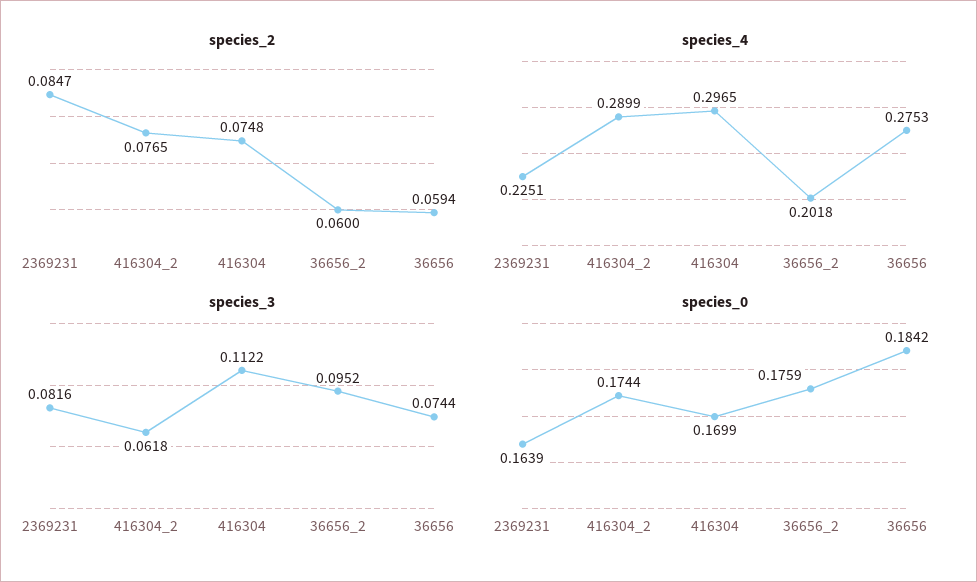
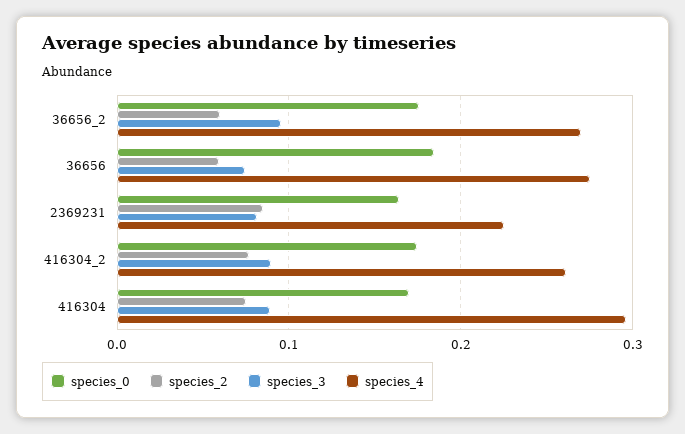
  {
    "species_2": {
      "2369231": 0.0847,
      "416304_2": 0.0765,
      "416304": 0.0748,
      "36656_2": 0.06,
      "36656": 0.0594
    },
    "species_4": {
      "2369231": 0.2251,
-     "416304_2": 0.2899,
+     "416304_2": 0.26,
      "416304": 0.2965,
-     "36656_2": 0.2018,
+     "36656_2": 0.27,
      "36656": 0.2753
    },
    "species_3": {
      "2369231": 0.0816,
-     "416304_2": 0.0618,
+     "416304_2": 0.09,
-     "416304": 0.1122,
+     "416304": 0.09,
      "36656_2": 0.0952,
      "36656": 0.0744
    },
    "species_0": {
      "2369231": 0.1639,
      "416304_2": 0.1744,
      "416304": 0.1699,
      "36656_2": 0.1759,
      "36656": 0.1842
    }
  }

